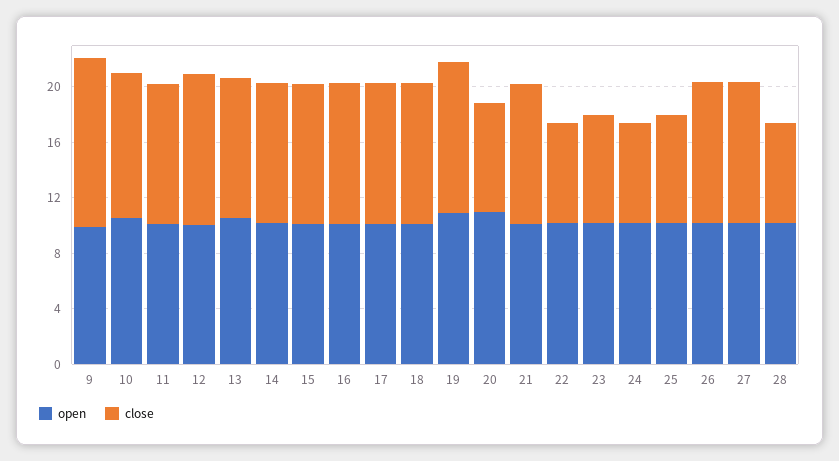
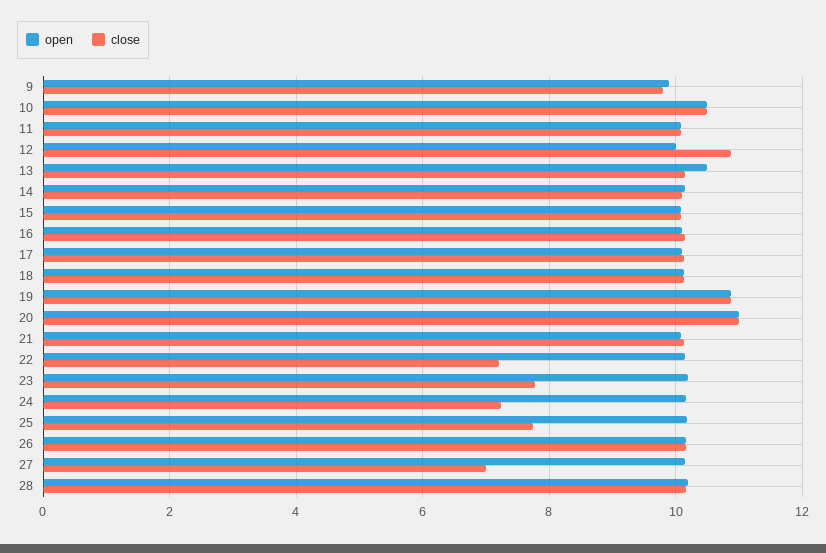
  {
    "open": {
      "9": 10,
      "10": 10.6,
      "11": 10,
      "12": 10,
      "13": 10.6,
      "14": 10.2,
      "15": 10,
      "16": 10.2,
      "17": 10.2,
      "18": 10.2,
      "19": 10.8,
      "20": 11,
      "21": 10,
      "22": 10.2,
      "23": 10.2,
      "24": 10.2,
      "25": 10.2,
      "26": 10.2,
      "27": 10.2,
      "28": 10.2
    },
    "close": {
-     "9": 12,
+     "9": 9.8,
      "10": 10.6,
      "11": 10,
      "12": 10.8,
      "13": 10.2,
      "14": 10.2,
      "15": 10,
      "16": 10.2,
      "17": 10.2,
      "18": 10.2,
      "19": 10.8,
-     "20": 8,
+     "20": 11,
      "21": 10.2,
      "22": 7.2,
      "23": 7.8,
      "24": 7.2,
      "25": 7.8,
      "26": 10.2,
-     "27": 10,
+     "27": 7,
-     "28": 7
+     "28": 10.2
    }
  }

